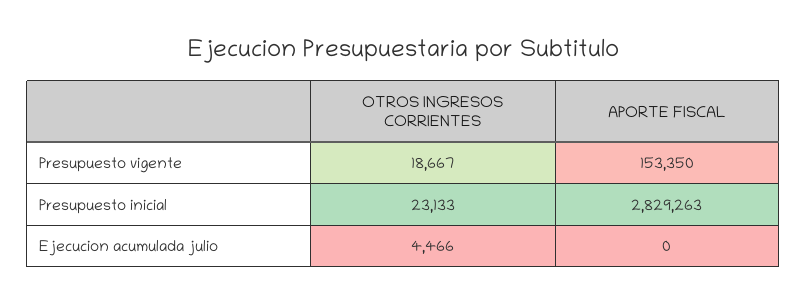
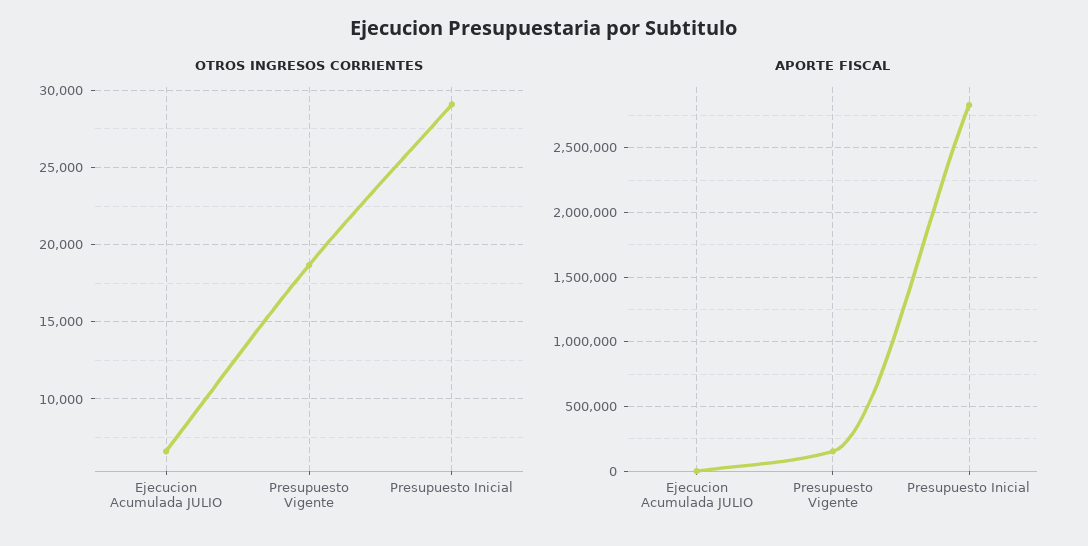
  {
    "OTROS INGRESOS CORRIENTES": {
      "Presupuesto vigente": 18667,
-     "Presupuesto inicial": 23133,
+     "Presupuesto inicial": 29000,
-     "Ejecucion acumulada julio": 4466
+     "Ejecucion acumulada julio": 6500
    },
    "APORTE FISCAL": {
      "Presupuesto vigente": 153350,
      "Presupuesto inicial": 2829263,
      "Ejecucion acumulada julio": 0
    }
  }

